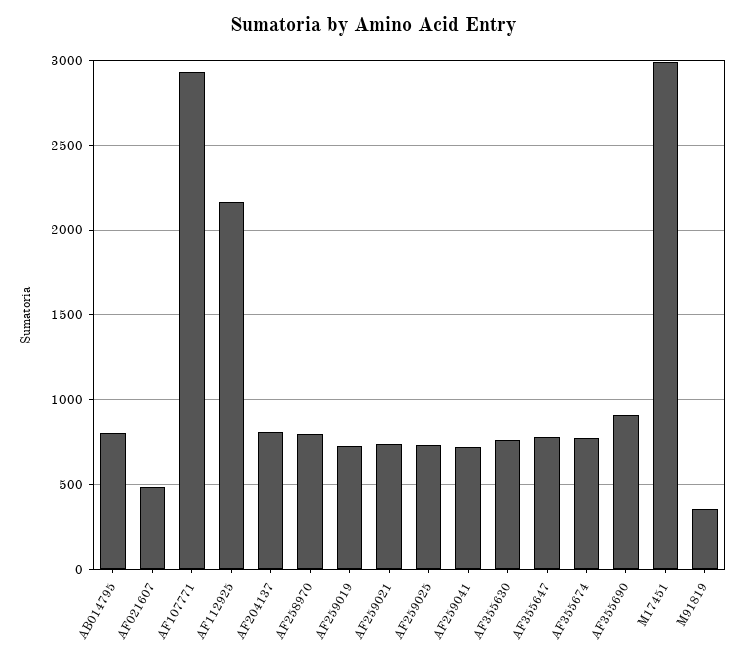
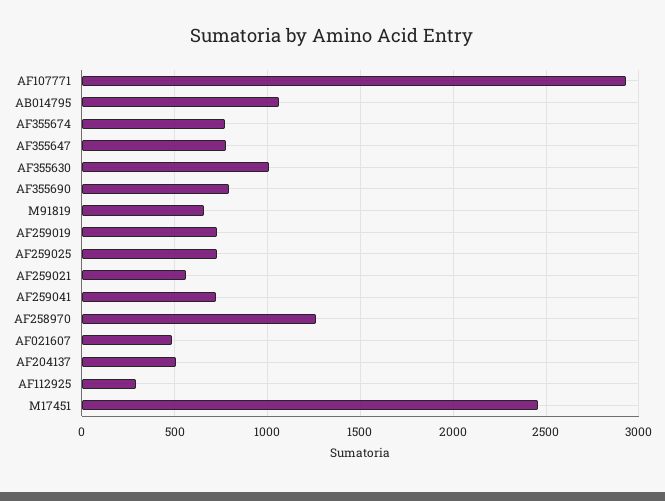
  {
-   "AB014795": 800,
+   "AB014795": 1050,
    "AF021607": 500,
    "AF107771": 2950,
-   "AF112925": 2150,
+   "AF112925": 300,
-   "AF204137": 800,
+   "AF204137": 500,
-   "AF258970": 800,
+   "AF258970": 1250,
    "AF259019": 750,
-   "AF259021": 750,
+   "AF259021": 550,
    "AF259025": 750,
    "AF259041": 700,
-   "AF355630": 750,
+   "AF355630": 1000,
    "AF355647": 800,
    "AF355674": 750,
-   "AF355690": 900,
+   "AF355690": 800,
-   "M17451": 3000,
+   "M17451": 2450,
-   "M91819": 350
+   "M91819": 650
  }

